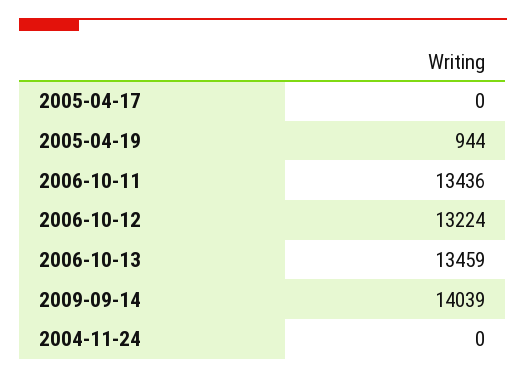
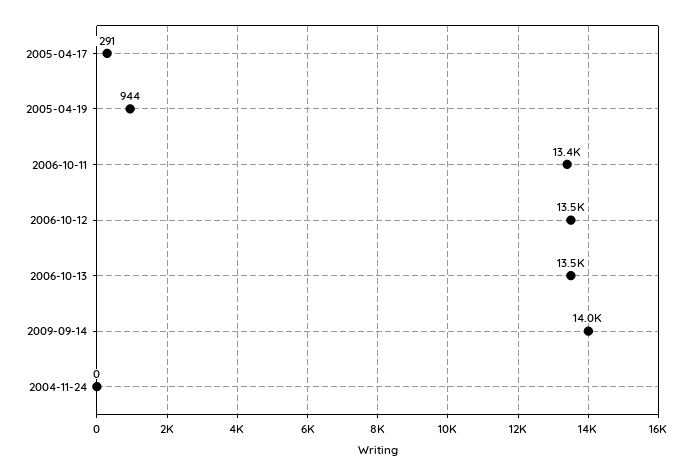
  {
-   "2005-04-17": 0,
+   "2005-04-17": 291,
    "2005-04-19": 944,
    "2006-10-11": 13436,
-   "2006-10-12": 13224,
+   "2006-10-12": 13500,
    "2006-10-13": 13459,
    "2009-09-14": 14039,
    "2004-11-24": 0
  }

